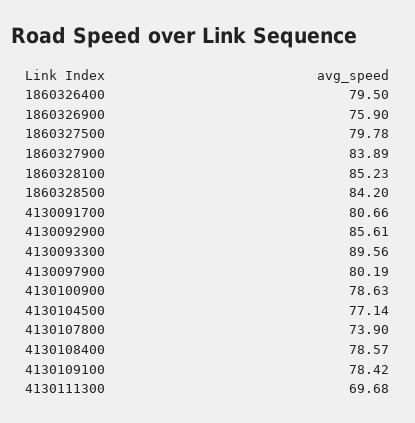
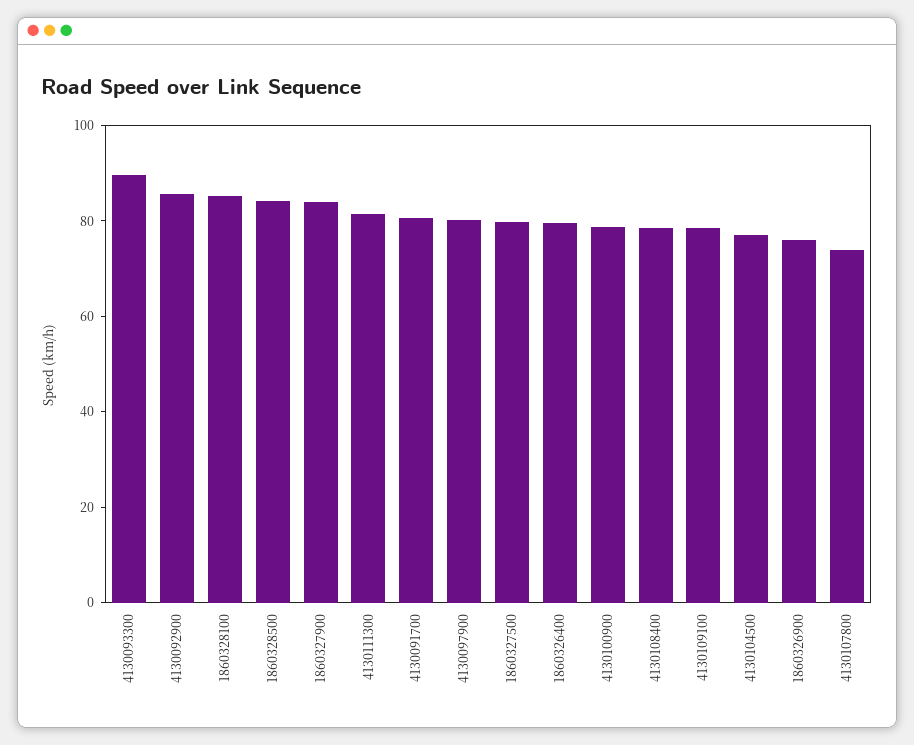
  {
    "1860326400": 79.5,
    "1860326900": 75.9,
    "1860327500": 79.78,
    "1860327900": 83.89,
    "1860328100": 85.23,
    "1860328500": 84.2,
    "4130091700": 80.66,
    "4130092900": 85.61,
    "4130093300": 89.56,
    "4130097900": 80.19,
    "4130100900": 78.63,
    "4130104500": 77.14,
    "4130107800": 73.9,
    "4130108400": 78.57,
    "4130109100": 78.42,
-   "4130111300": 69.68
+   "4130111300": 80
  }

